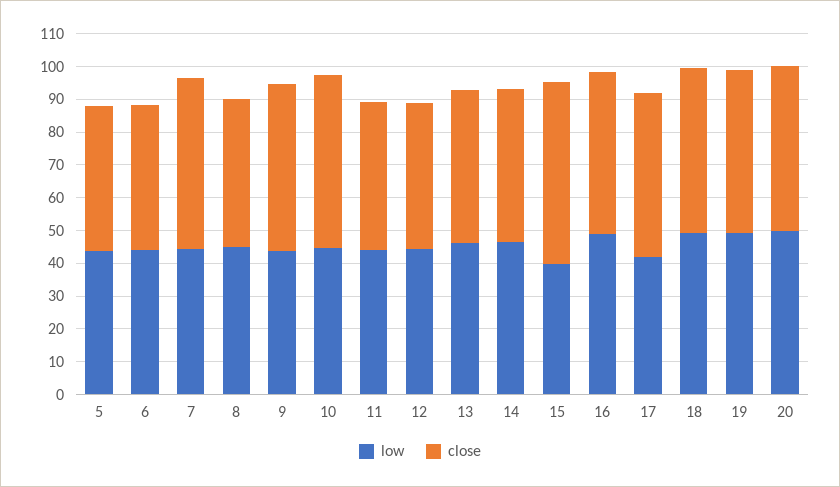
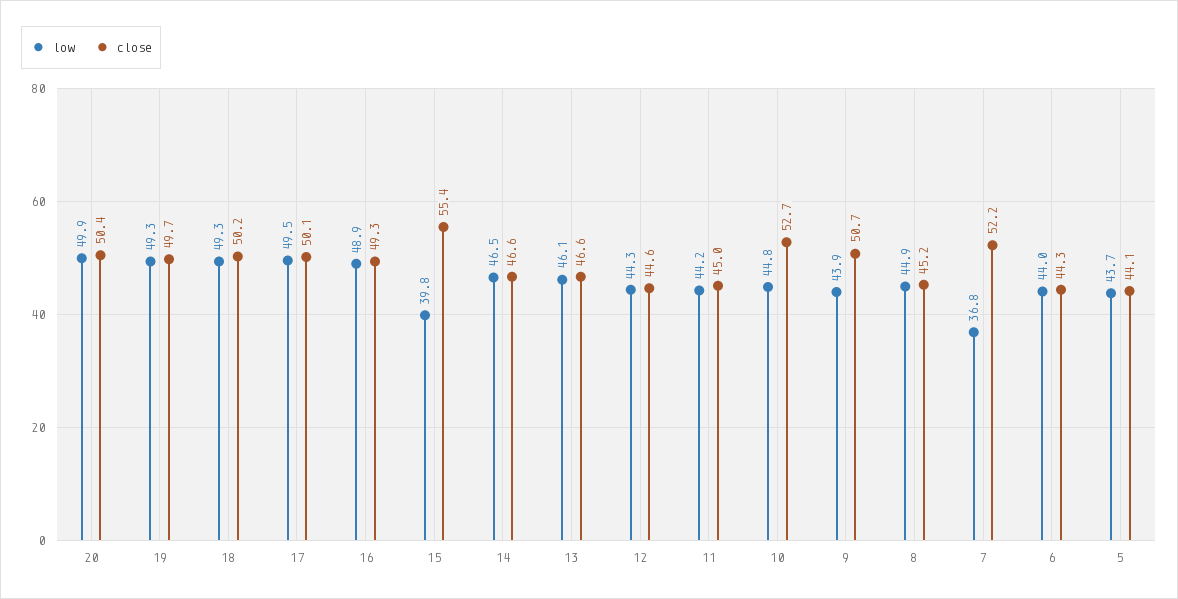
  {
    "low": {
      "5": 43.7,
      "6": 44,
-     "7": 45,
+     "7": 36.8,
      "8": 44.9,
      "9": 43.9,
      "10": 44.8,
      "11": 44.2,
      "12": 44.3,
      "13": 46.1,
      "14": 46.5,
      "15": 39.8,
      "16": 48.9,
-     "17": 42.5,
+     "17": 49.5,
      "18": 49.3,
      "19": 49.3,
      "20": 49.9
    },
    "close": {
      "5": 44.1,
      "6": 44.3,
      "7": 52.2,
      "8": 45.2,
      "9": 50.7,
      "10": 52.7,
      "11": 45,
      "12": 44.6,
      "13": 46.6,
      "14": 46.6,
      "15": 55.4,
      "16": 49.3,
      "17": 50.1,
      "18": 50.2,
      "19": 49.7,
      "20": 50.4
    }
  }

